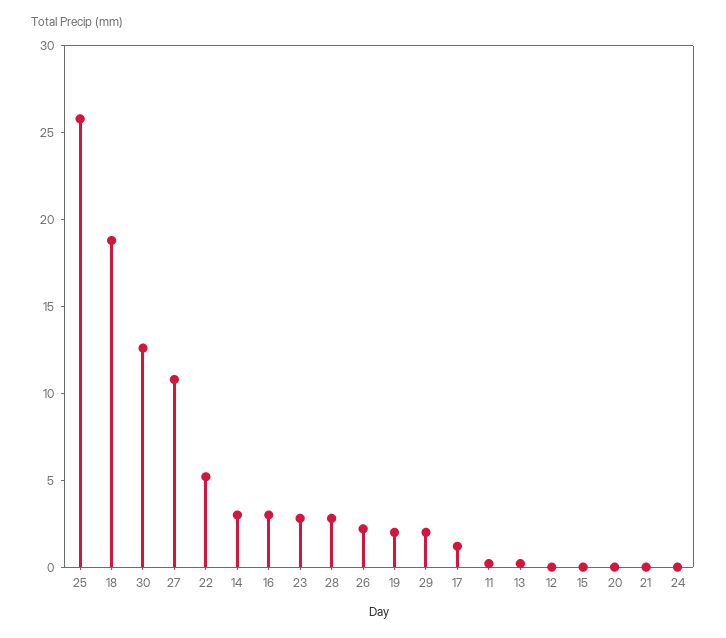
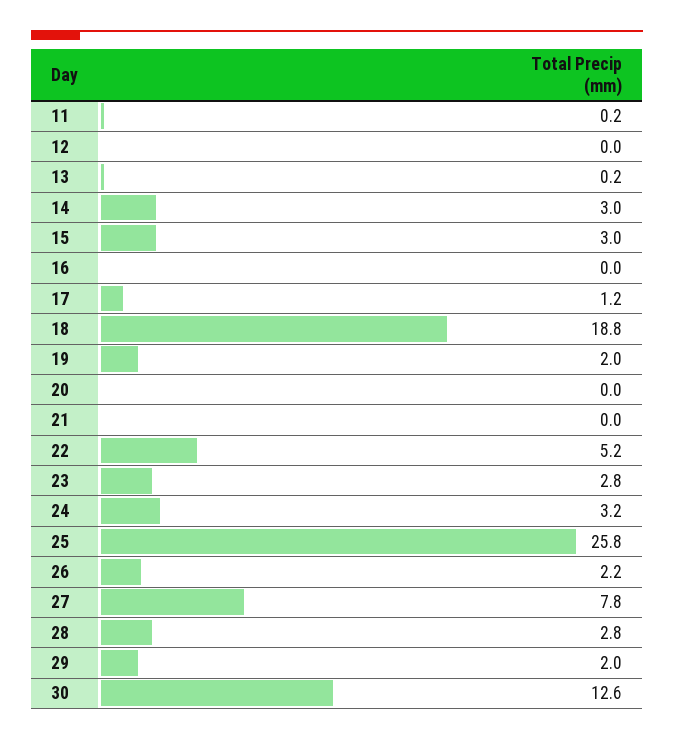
  {
    "25": 25.8,
    "18": 18.8,
    "30": 12.6,
-   "27": 11,
+   "27": 7.8,
    "22": 5.2,
    "14": 3,
-   "16": 3,
+   "16": 0,
    "23": 2.8,
    "28": 2.8,
    "26": 2.2,
    "19": 2,
    "29": 2,
    "17": 1.2,
    "11": 0.2,
    "13": 0.2,
    "12": 0,
-   "15": 0,
+   "15": 3,
    "20": 0,
    "21": 0,
-   "24": 0
+   "24": 3.2
  }

